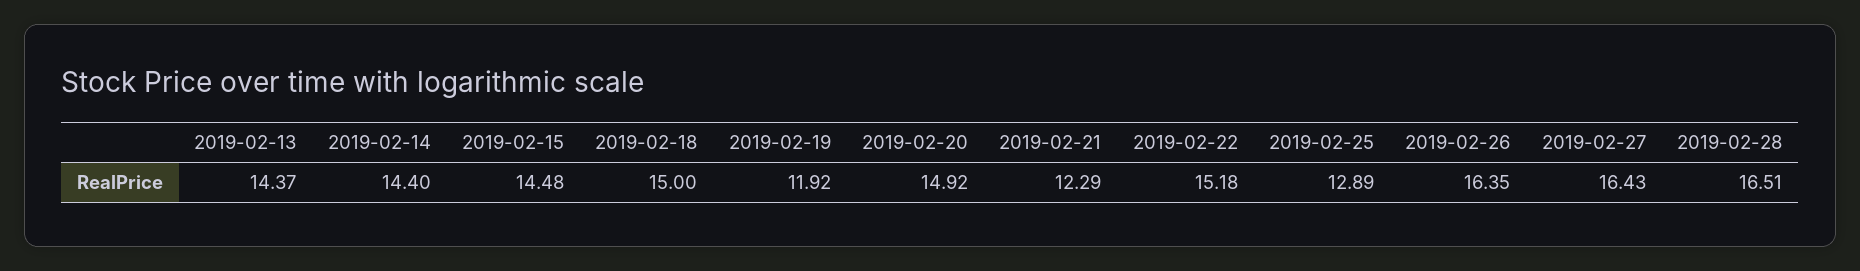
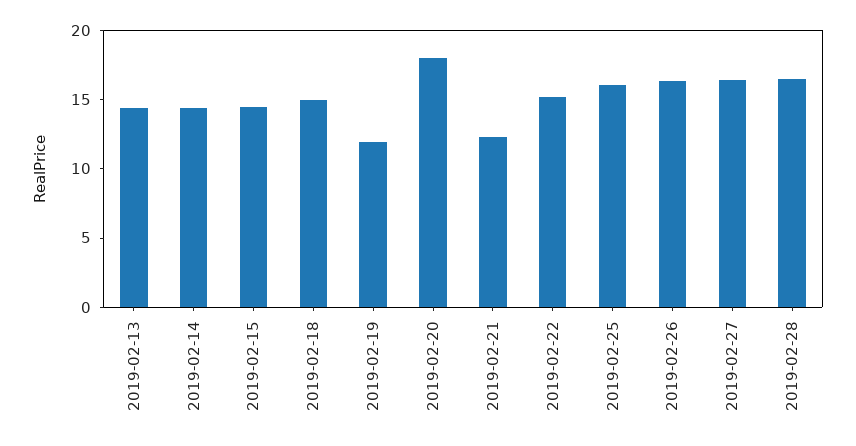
  {
    "2019-02-13": 14.37,
    "2019-02-14": 14.4,
    "2019-02-15": 14.48,
    "2019-02-18": 15,
    "2019-02-19": 11.92,
-   "2019-02-20": 14.92,
+   "2019-02-20": 18,
    "2019-02-21": 12.29,
    "2019-02-22": 15.18,
-   "2019-02-25": 12.89,
+   "2019-02-25": 16,
    "2019-02-26": 16.35,
    "2019-02-27": 16.43,
    "2019-02-28": 16.51
  }

